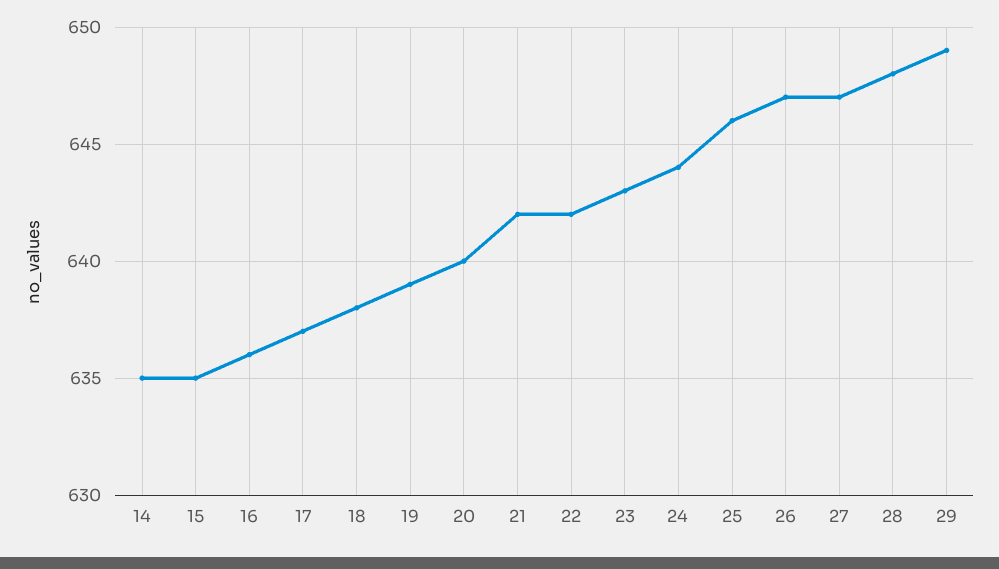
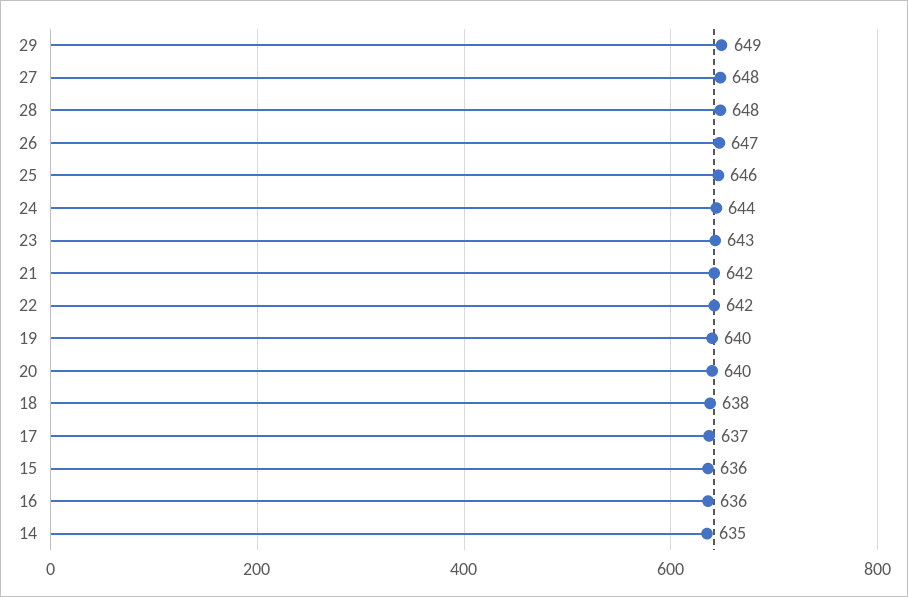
  {
    "14": 635,
-   "15": 635,
+   "15": 636,
    "16": 636,
    "17": 637,
    "18": 638,
-   "19": 639,
+   "19": 640,
    "20": 640,
    "21": 642,
    "22": 642,
    "23": 643,
    "24": 644,
    "25": 646,
    "26": 647,
-   "27": 647,
+   "27": 648,
    "28": 648,
    "29": 649
  }

